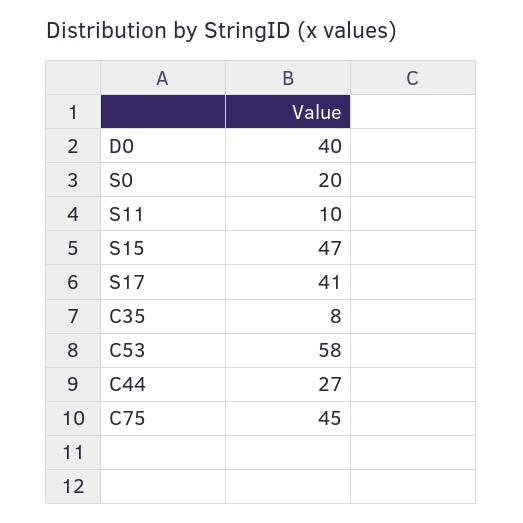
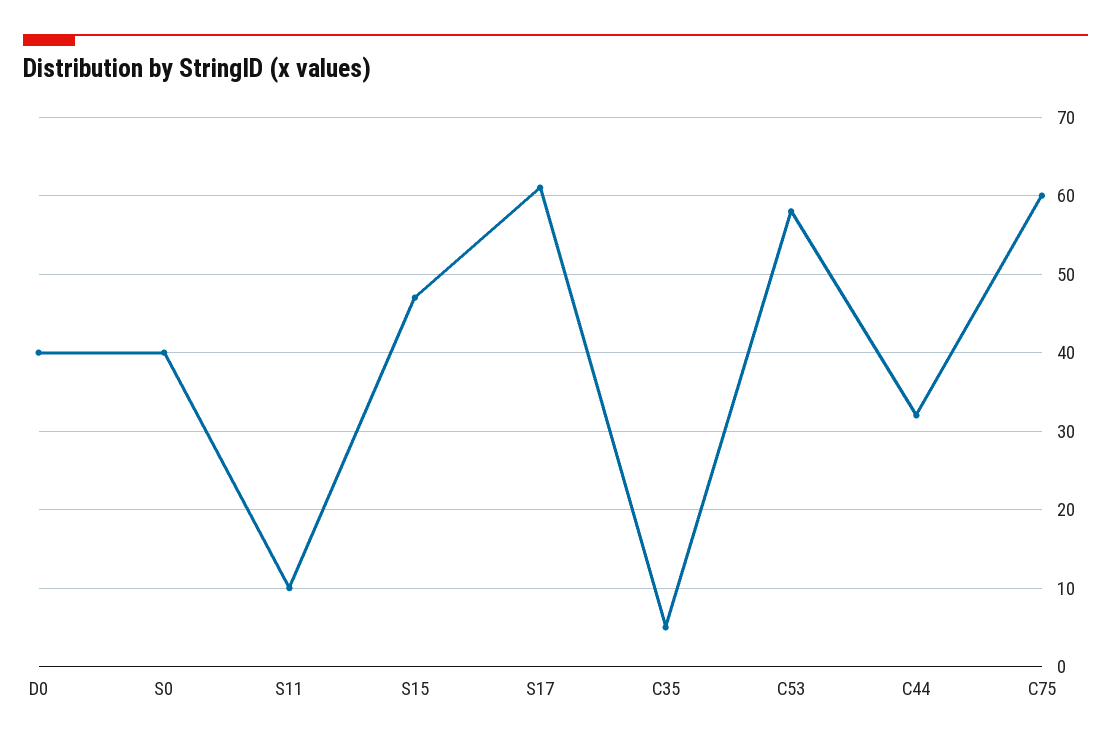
  {
    "D0": 40,
-   "S0": 20,
+   "S0": 40,
    "S11": 10,
    "S15": 47,
-   "S17": 41,
+   "S17": 61,
-   "C35": 8,
+   "C35": 5,
    "C53": 58,
-   "C44": 27,
+   "C44": 32,
-   "C75": 45
+   "C75": 60
  }

